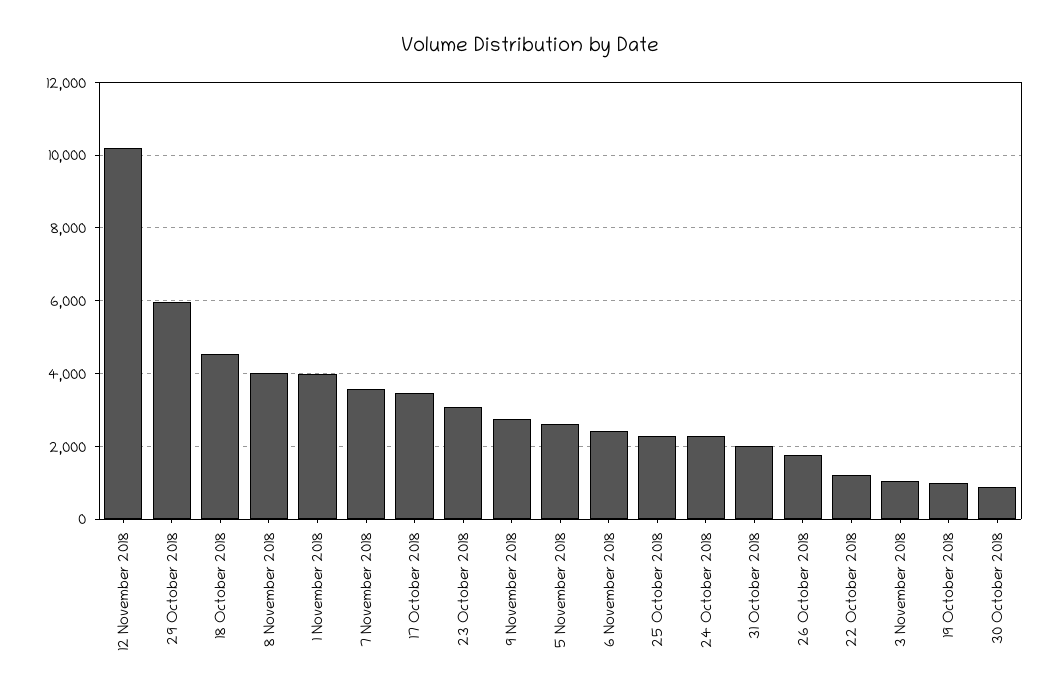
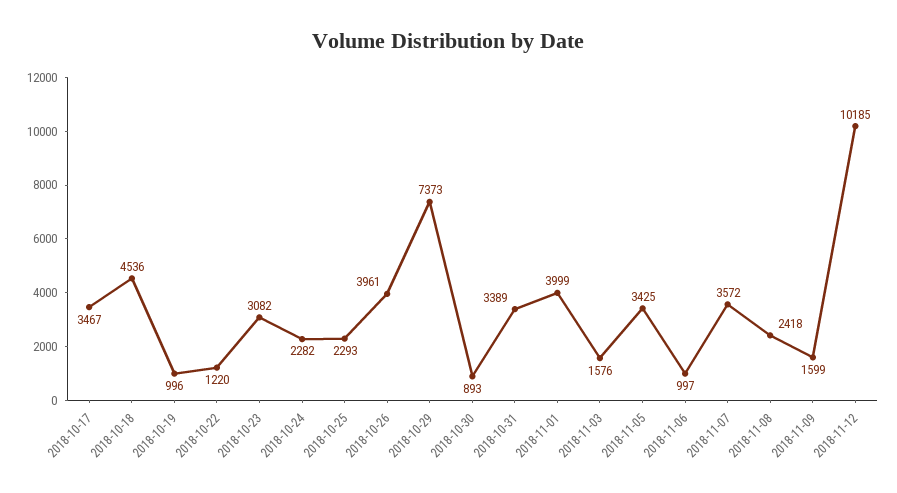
  {
    "12 November 2018": 10185,
-   "29 October 2018": 6000,
+   "29 October 2018": 7373,
    "18 October 2018": 4536,
-   "8 November 2018": 4000,
+   "8 November 2018": 2418,
    "1 November 2018": 3999,
    "7 November 2018": 3572,
    "17 October 2018": 3467,
    "23 October 2018": 3082,
-   "9 November 2018": 2800,
+   "9 November 2018": 1599,
-   "5 November 2018": 2600,
+   "5 November 2018": 3425,
-   "6 November 2018": 2400,
+   "6 November 2018": 997,
    "25 October 2018": 2293,
    "24 October 2018": 2282,
-   "31 October 2018": 2000,
+   "31 October 2018": 3389,
-   "26 October 2018": 1800,
+   "26 October 2018": 3961,
    "22 October 2018": 1220,
-   "3 November 2018": 1000,
+   "3 November 2018": 1576,
    "19 October 2018": 996,
    "30 October 2018": 893
  }

